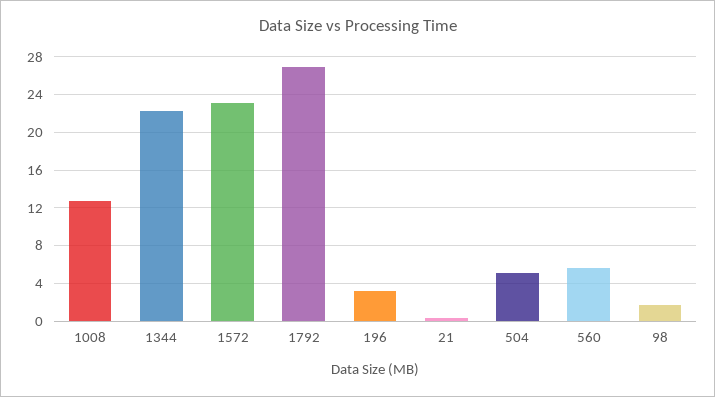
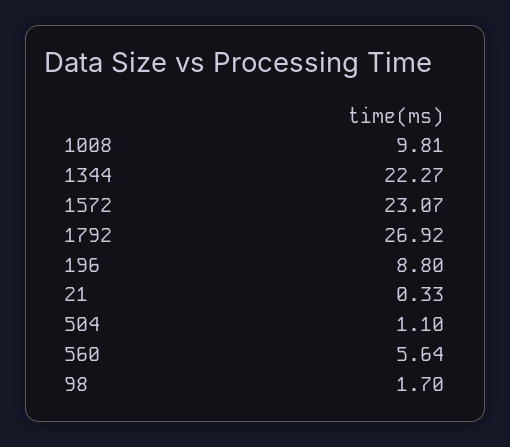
  {
-   "1008": 13,
+   "1008": 9.81,
    "1344": 22.27,
    "1572": 23.07,
    "1792": 26.92,
-   "196": 3,
+   "196": 8.8,
    "21": 0.33,
-   "504": 5,
+   "504": 1.1,
    "560": 5.64,
    "98": 1.7
  }

